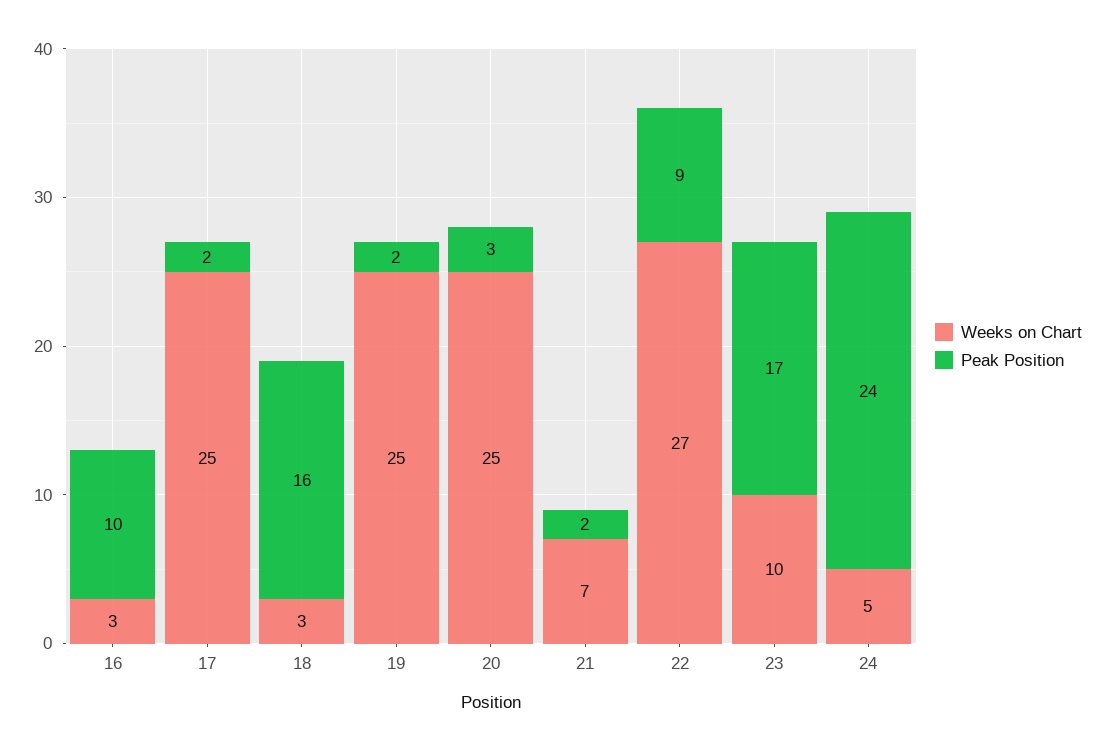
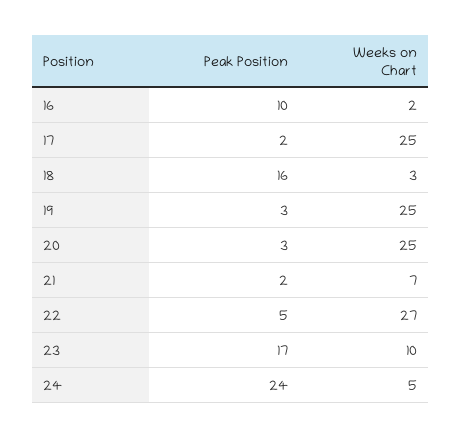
  {
    "Weeks on Chart": {
-     "16": 3,
+     "16": 2,
      "17": 25,
      "18": 3,
      "19": 25,
      "20": 25,
      "21": 7,
      "22": 27,
      "23": 10,
      "24": 5
    },
    "Peak Position": {
      "16": 10,
      "17": 2,
      "18": 16,
-     "19": 2,
+     "19": 3,
      "20": 3,
      "21": 2,
-     "22": 9,
+     "22": 5,
      "23": 17,
      "24": 24
    }
  }

